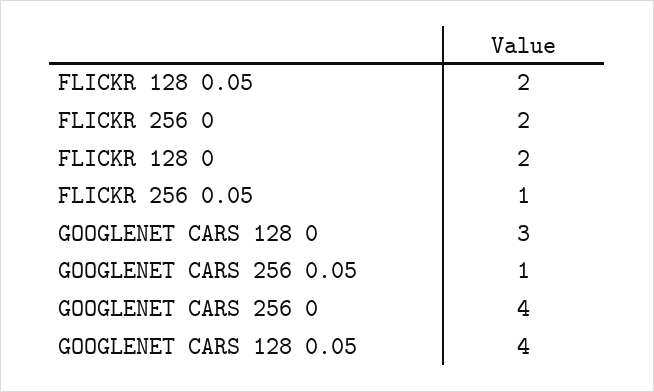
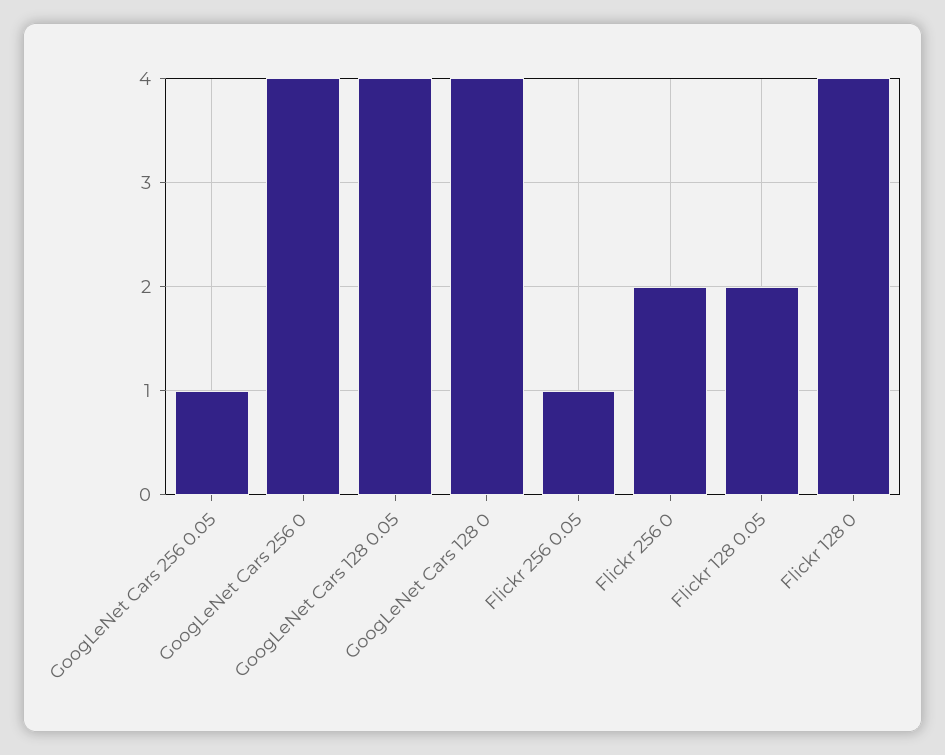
  {
    "FLICKR 128 0.05": 2,
    "FLICKR 256 0": 2,
-   "FLICKR 128 0": 2,
+   "FLICKR 128 0": 4,
    "FLICKR 256 0.05": 1,
-   "GOOGLENET CARS 128 0": 3,
+   "GOOGLENET CARS 128 0": 4,
    "GOOGLENET CARS 256 0.05": 1,
    "GOOGLENET CARS 256 0": 4,
    "GOOGLENET CARS 128 0.05": 4
  }

